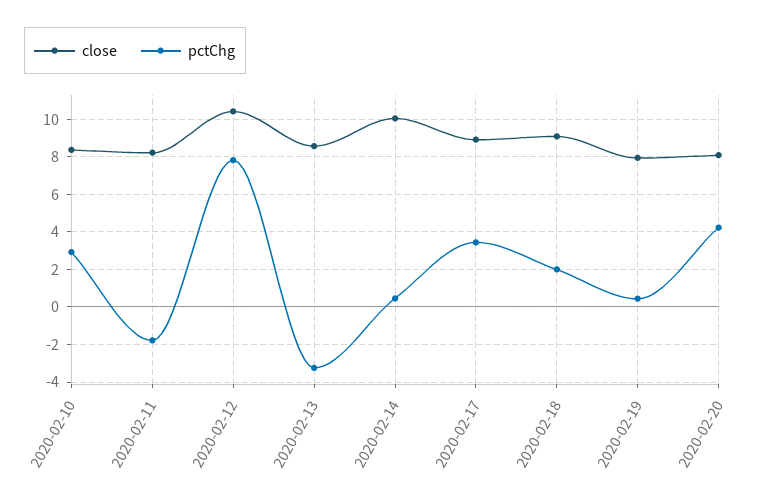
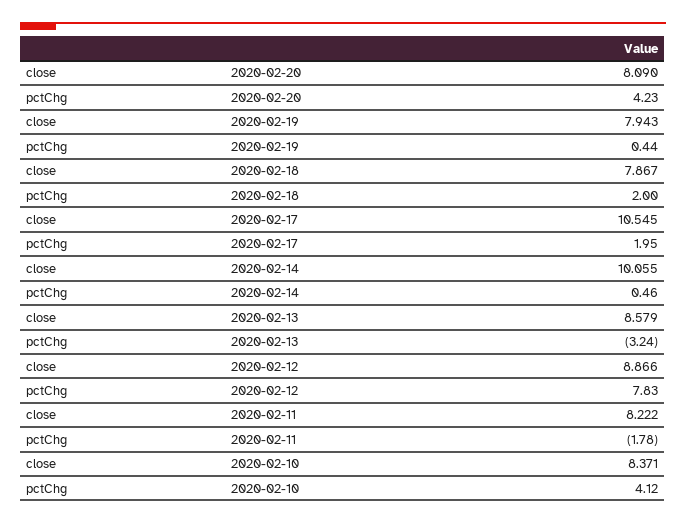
  {
    "close": {
      "2020-02-10": 8.371,
      "2020-02-11": 8.222,
-     "2020-02-12": 10.5,
+     "2020-02-12": 8.866,
      "2020-02-13": 8.579,
      "2020-02-14": 10.055,
-     "2020-02-17": 9,
+     "2020-02-17": 10.545,
-     "2020-02-18": 9,
+     "2020-02-18": 7.867,
      "2020-02-19": 7.943,
      "2020-02-20": 8.09
    },
    "pctChg": {
-     "2020-02-10": 3,
+     "2020-02-10": 4.12,
      "2020-02-11": -1.78,
      "2020-02-12": 7.83,
      "2020-02-13": -3.24,
      "2020-02-14": 0.46,
-     "2020-02-17": 3.5,
+     "2020-02-17": 1.95,
      "2020-02-18": 2,
      "2020-02-19": 0.44,
      "2020-02-20": 4.23
    }
  }

